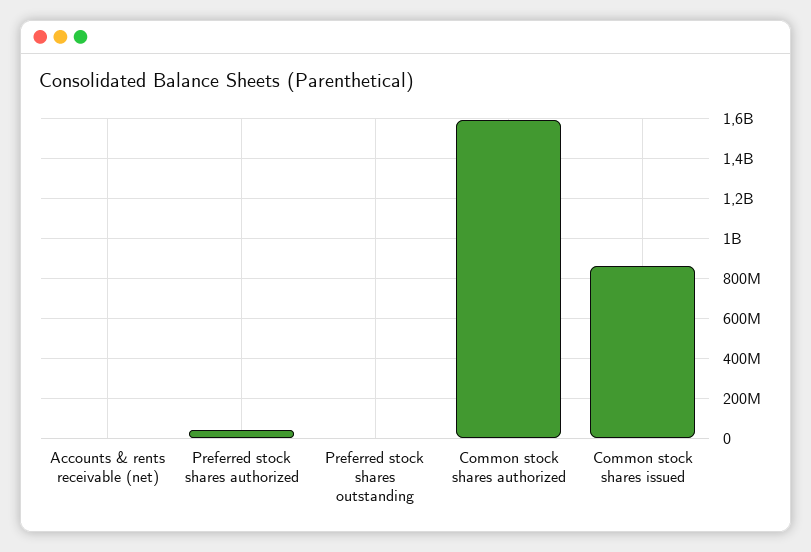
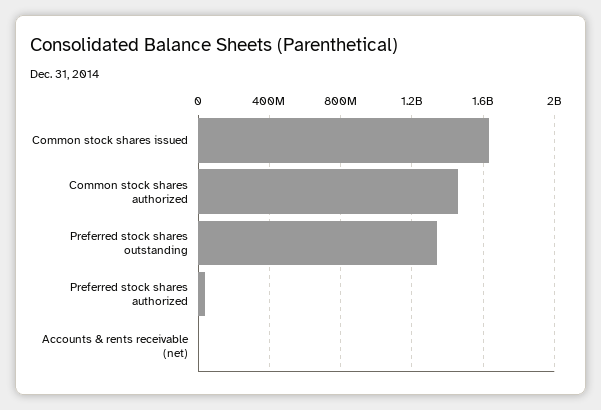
  {
    "Accounts & rents receivable (net)": 0,
    "Preferred stock shares authorized": 50000000,
-   "Preferred stock shares outstanding": 0,
+   "Preferred stock shares outstanding": 1350000000,
-   "Common stock shares authorized": 1600000000,
+   "Common stock shares authorized": 1450000000,
-   "Common stock shares issued": 850000000
+   "Common stock shares issued": 1650000000
  }

